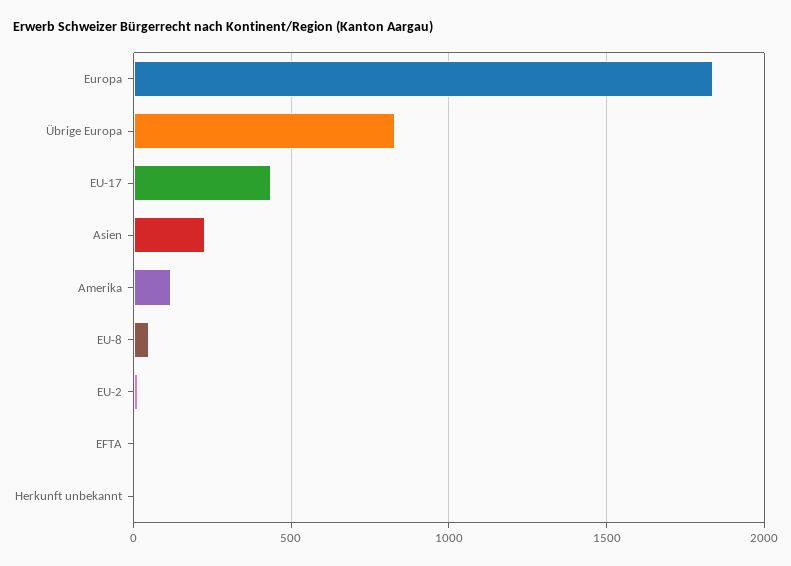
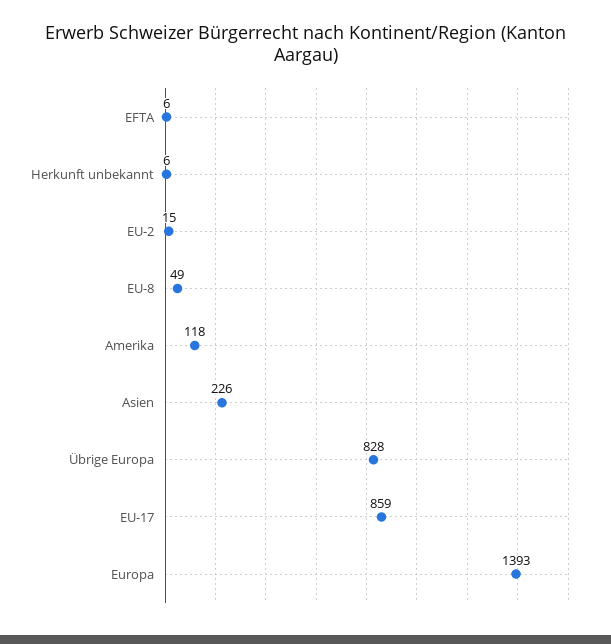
  {
-   "Europa": 1850,
+   "Europa": 1393,
    "Übrige Europa": 828,
-   "EU-17": 450,
+   "EU-17": 859,
    "Asien": 226,
    "Amerika": 118,
    "EU-8": 49,
    "EU-2": 15,
    "EFTA": 6,
    "Herkunft unbekannt": 6
  }

